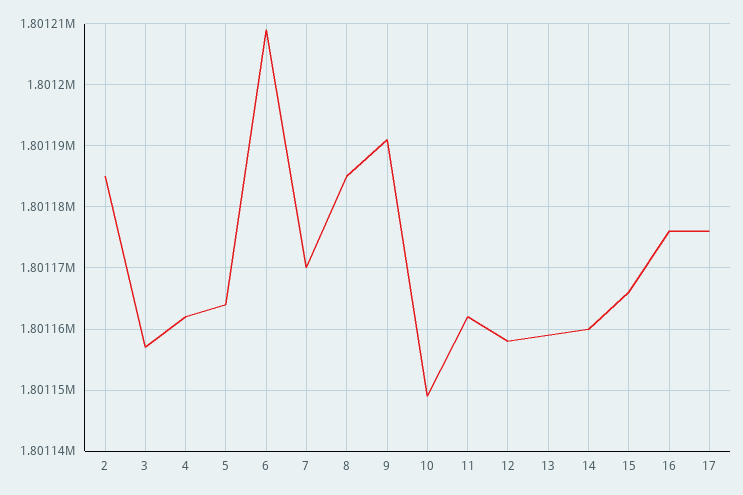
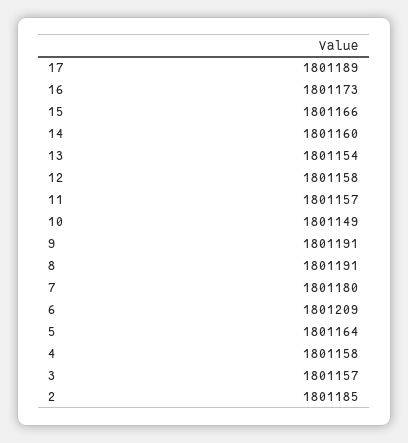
  {
    "2": 1801185,
    "3": 1801157,
-   "4": 1801162,
+   "4": 1801158,
    "5": 1801164,
    "6": 1801209,
-   "7": 1801170,
+   "7": 1801180,
-   "8": 1801185,
+   "8": 1801191,
    "9": 1801191,
    "10": 1801149,
-   "11": 1801162,
+   "11": 1801157,
    "12": 1801158,
-   "13": 1801159,
+   "13": 1801154,
    "14": 1801160,
    "15": 1801166,
-   "16": 1801176,
+   "16": 1801173,
-   "17": 1801176
+   "17": 1801189
  }

